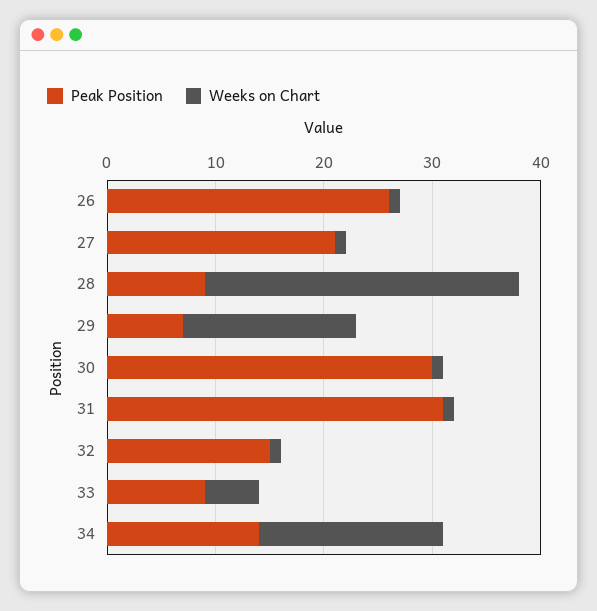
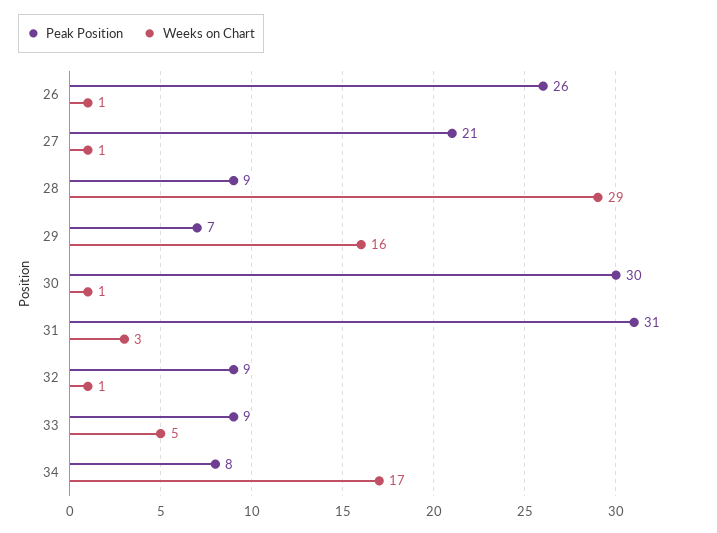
  {
    "Peak Position": {
      "26": 26,
      "27": 21,
      "28": 9,
      "29": 7,
      "30": 30,
      "31": 31,
-     "32": 15,
+     "32": 9,
      "33": 9,
-     "34": 14
+     "34": 8
    },
    "Weeks on Chart": {
      "26": 1,
      "27": 1,
      "28": 29,
      "29": 16,
      "30": 1,
-     "31": 1,
+     "31": 3,
      "32": 1,
      "33": 5,
      "34": 17
    }
  }

